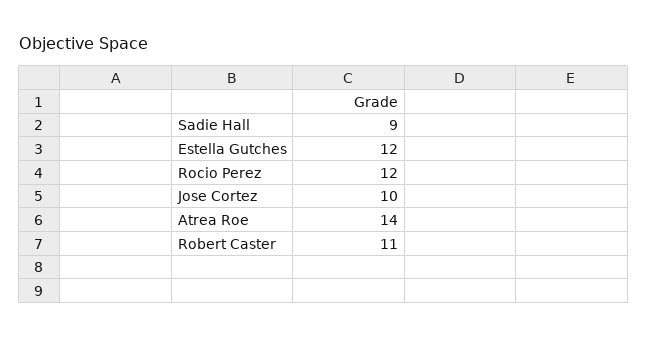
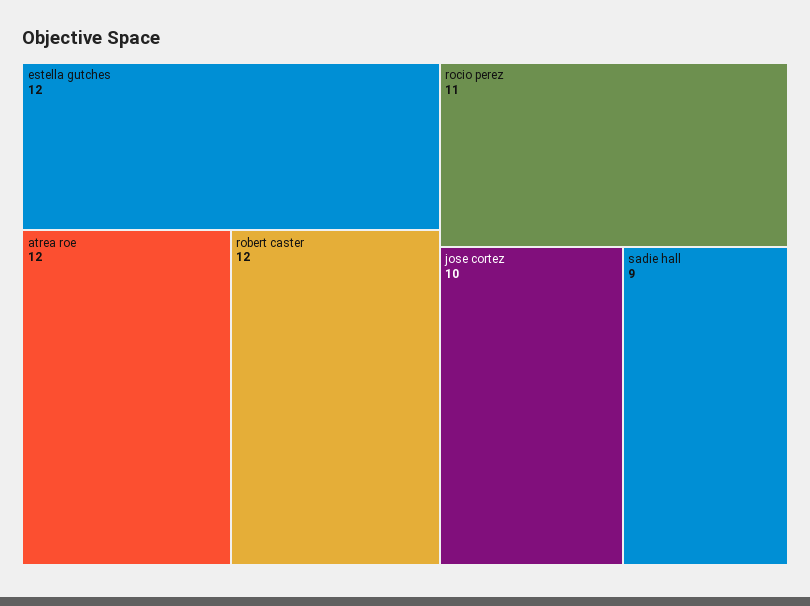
  {
    "Sadie Hall": 9,
    "Estella Gutches": 12,
-   "Rocio Perez": 12,
+   "Rocio Perez": 11,
    "Jose Cortez": 10,
-   "Atrea Roe": 14,
+   "Atrea Roe": 12,
-   "Robert Caster": 11
+   "Robert Caster": 12
  }

